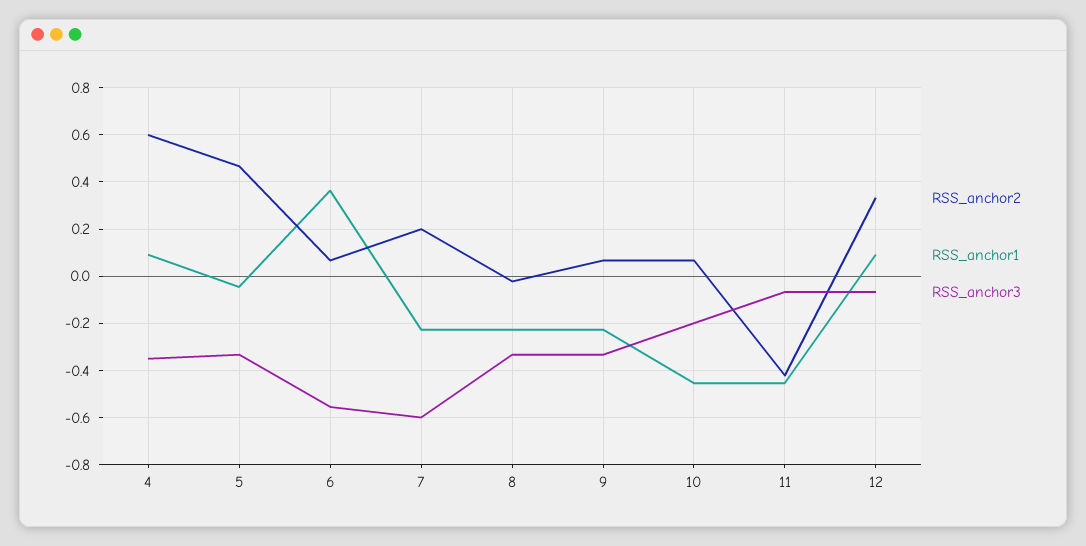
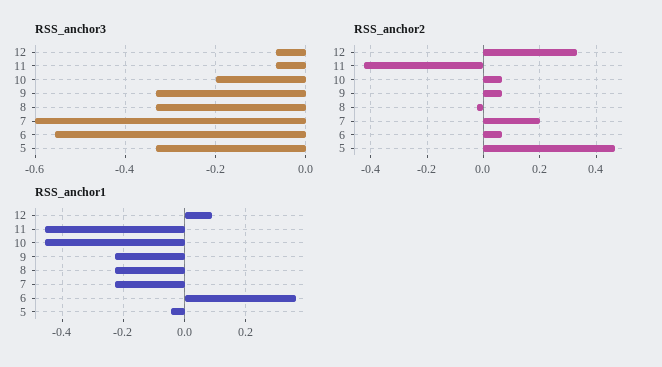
  {
    "RSS_anchor2": {
-     "4": 0.6,
      "5": 0.475,
      "6": 0.075,
      "7": 0.2,
      "8": -0.025,
      "9": 0.075,
      "10": 0.075,
      "11": -0.425,
      "12": 0.325
    },
    "RSS_anchor1": {
-     "4": 0.1,
      "5": -0.04,
      "6": 0.36,
      "7": -0.22,
      "8": -0.22,
      "9": -0.22,
      "10": -0.46,
      "11": -0.46,
      "12": 0.1
    },
    "RSS_anchor3": {
-     "4": -0.35,
      "5": -0.34,
      "6": -0.56,
      "7": -0.6,
      "8": -0.34,
      "9": -0.34,
      "10": -0.2,
      "11": -0.06,
      "12": -0.06
    }
  }

